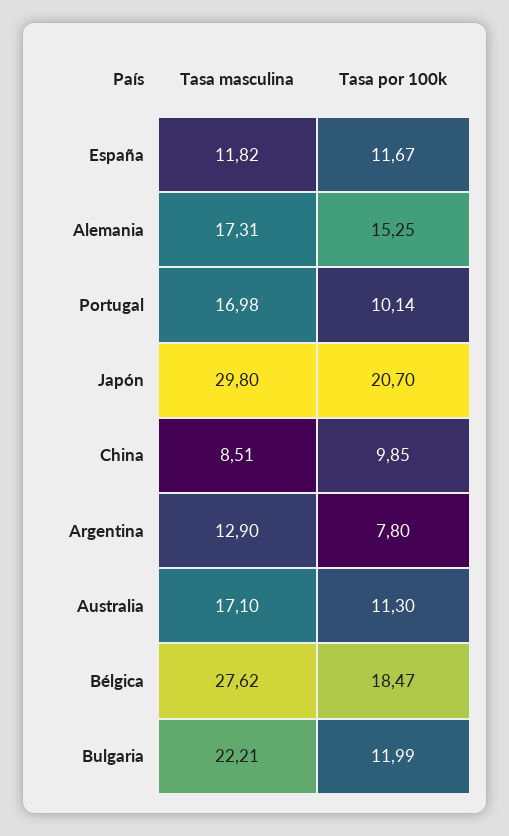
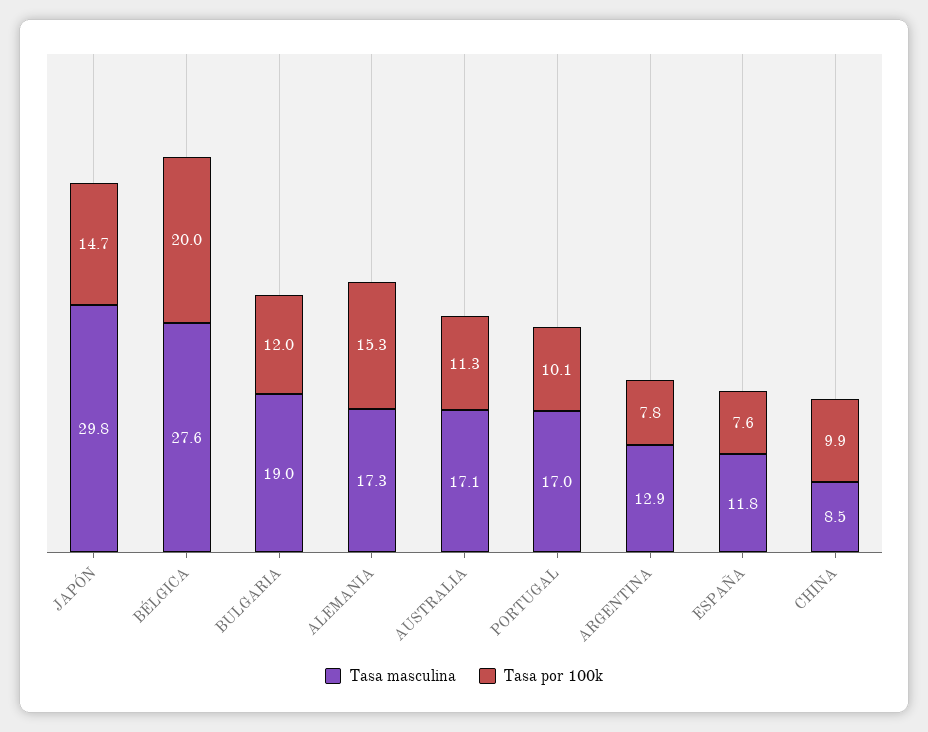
  {
    "Tasa masculina": {
      "España": 11.82,
      "Alemania": 17.31,
      "Portugal": 16.98,
      "Japón": 29.8,
      "China": 8.51,
      "Argentina": 12.9,
      "Australia": 17.1,
      "Bélgica": 27.62,
-     "Bulgaria": 22.21
+     "Bulgaria": 19
    },
    "Tasa por 100k": {
-     "España": 11.67,
+     "España": 7.6,
      "Alemania": 15.25,
      "Portugal": 10.14,
-     "Japón": 20.7,
+     "Japón": 14.7,
      "China": 9.85,
      "Argentina": 7.8,
      "Australia": 11.3,
-     "Bélgica": 18.47,
+     "Bélgica": 20,
      "Bulgaria": 11.99
    }
  }

